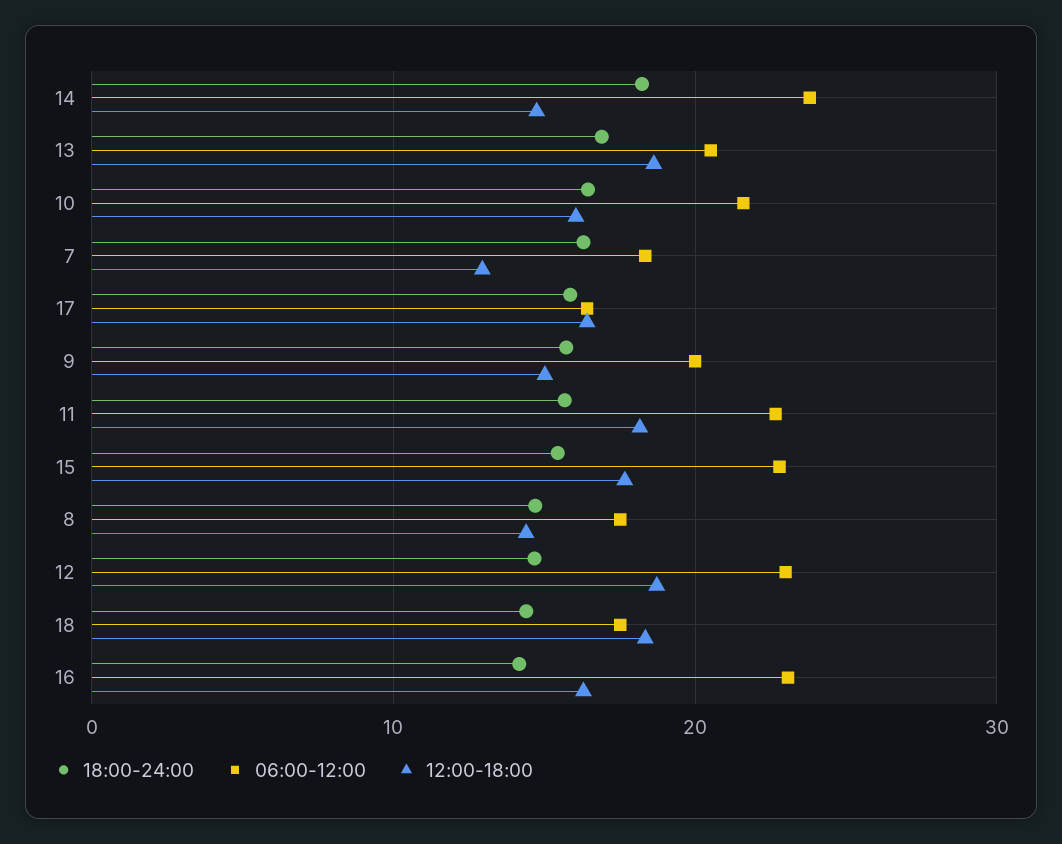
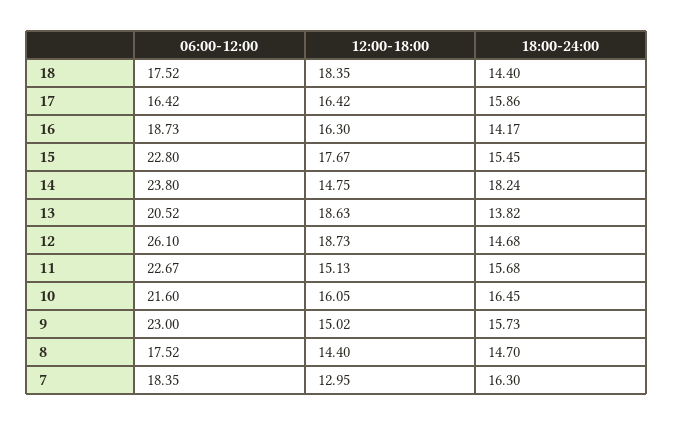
  {
    "18:00-24:00": {
      "14": 18.24,
-     "13": 17,
+     "13": 13.82,
      "10": 16.45,
      "7": 16.3,
      "17": 15.86,
      "9": 15.73,
      "11": 15.68,
      "15": 15.45,
      "8": 14.7,
      "12": 14.68,
      "18": 14.4,
      "16": 14.17
    },
    "06:00-12:00": {
      "14": 23.8,
      "13": 20.52,
      "10": 21.6,
      "7": 18.35,
      "17": 16.42,
-     "9": 20,
+     "9": 23,
      "11": 22.67,
      "15": 22.8,
      "8": 17.52,
-     "12": 23,
+     "12": 26.1,
      "18": 17.52,
-     "16": 23
+     "16": 18.73
    },
    "12:00-18:00": {
      "14": 14.75,
      "13": 18.63,
      "10": 16.05,
      "7": 12.95,
      "17": 16.42,
      "9": 15.02,
-     "11": 18,
+     "11": 15.13,
      "15": 17.67,
      "8": 14.4,
      "12": 18.73,
      "18": 18.35,
      "16": 16.3
    }
  }

